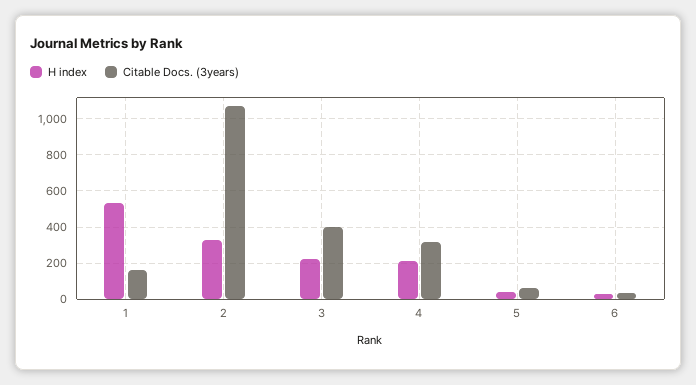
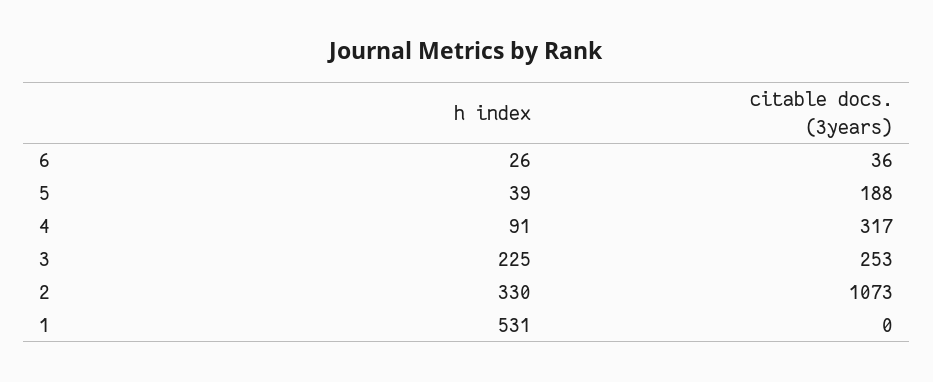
  {
    "H index": {
      "1": 531,
      "2": 330,
      "3": 225,
-     "4": 200,
+     "4": 91,
      "5": 39,
      "6": 26
    },
    "Citable Docs. (3years)": {
-     "1": 150,
+     "1": 0,
      "2": 1073,
-     "3": 400,
+     "3": 253,
      "4": 317,
-     "5": 50,
+     "5": 188,
      "6": 36
    }
  }

